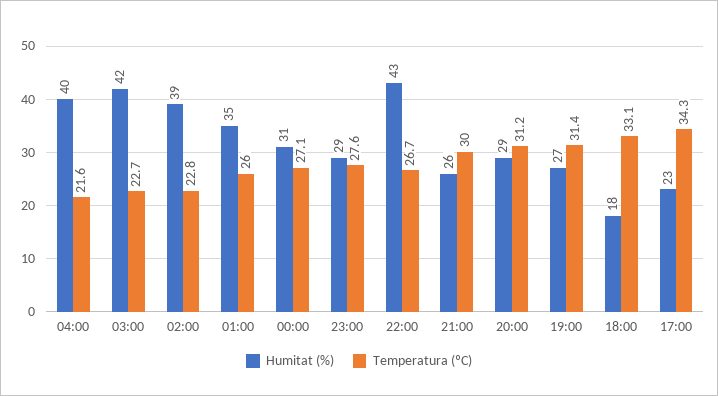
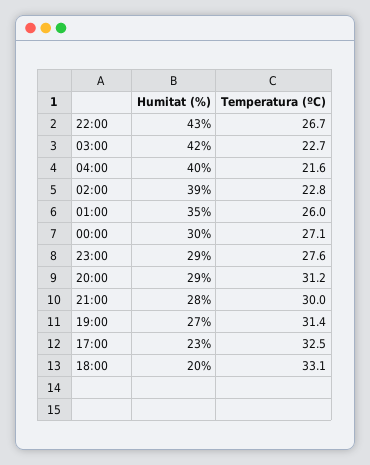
  {
    "Humitat (%)": {
      "04:00": 40,
      "03:00": 42,
      "02:00": 39,
      "01:00": 35,
-     "00:00": 31,
+     "00:00": 30,
      "23:00": 29,
      "22:00": 43,
-     "21:00": 26,
+     "21:00": 28,
      "20:00": 29,
      "19:00": 27,
-     "18:00": 18,
+     "18:00": 20,
      "17:00": 23
    },
    "Temperatura (ºC)": {
      "04:00": 21.6,
      "03:00": 22.7,
      "02:00": 22.8,
      "01:00": 26,
      "00:00": 27.1,
      "23:00": 27.6,
      "22:00": 26.7,
      "21:00": 30,
      "20:00": 31.2,
      "19:00": 31.4,
      "18:00": 33.1,
-     "17:00": 34.3
+     "17:00": 32.5
    }
  }

